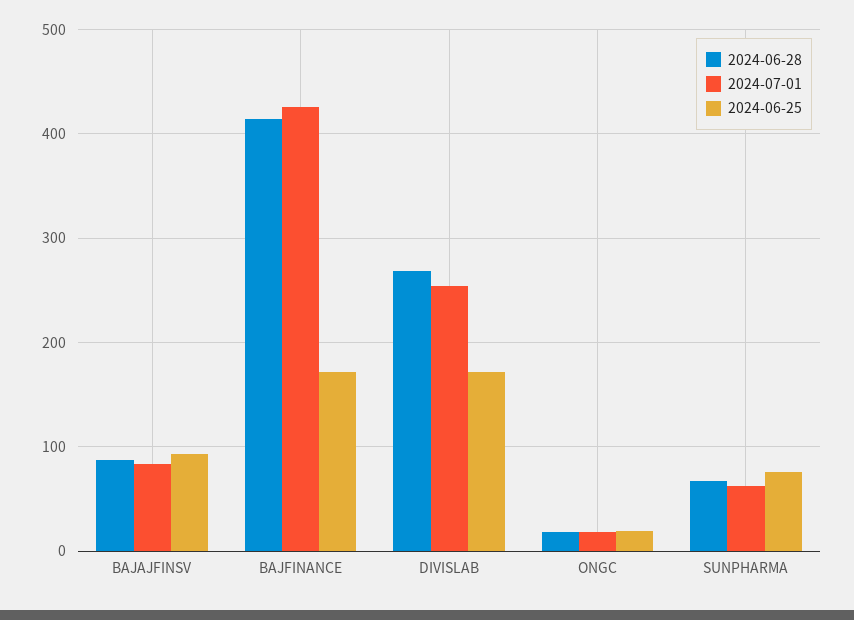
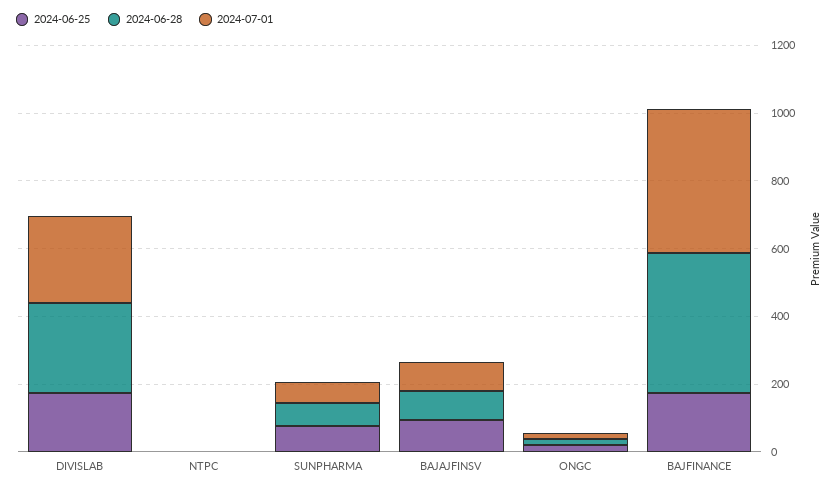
  {
    "2024-06-28": {
      "BAJAJFINSV": 90,
      "BAJFINANCE": 410,
      "DIVISLAB": 270,
      "ONGC": 20,
-     "SUNPHARMA": 70
+     "SUNPHARMA": 70,
+     "NTPC": 0
    },
    "2024-07-01": {
      "BAJAJFINSV": 80,
      "BAJFINANCE": 430,
      "DIVISLAB": 250,
      "ONGC": 20,
-     "SUNPHARMA": 60
+     "SUNPHARMA": 60,
+     "NTPC": 0
    },
    "2024-06-25": {
      "BAJAJFINSV": 90,
      "BAJFINANCE": 170,
      "DIVISLAB": 170,
      "ONGC": 20,
-     "SUNPHARMA": 80
+     "SUNPHARMA": 80,
+     "NTPC": 0
    }
  }

